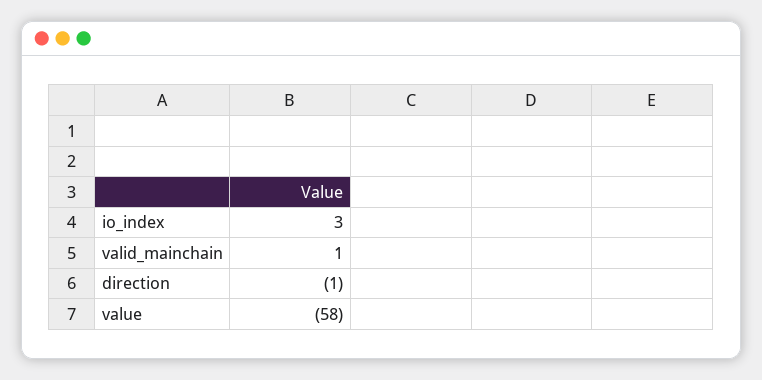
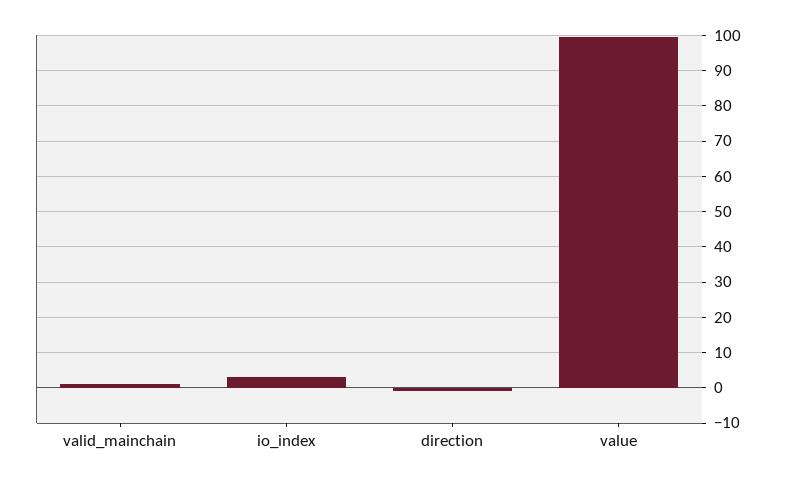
  {
    "io_index": 3,
    "valid_mainchain": 1,
    "direction": -1,
-   "value": -58
+   "value": 100
  }

